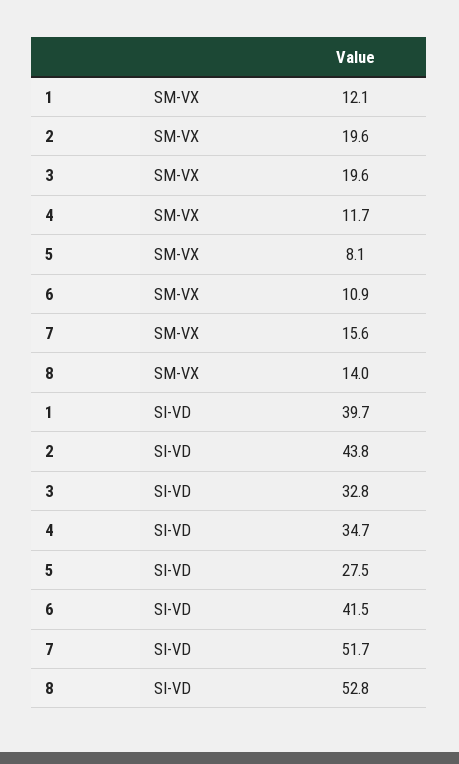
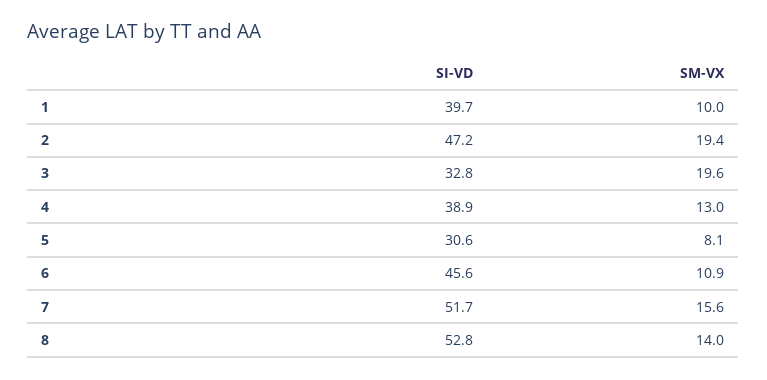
  {
    "1": {
-     "SM-VX": 12.1,
+     "SM-VX": 10,
      "SI-VD": 39.7
    },
    "2": {
-     "SM-VX": 19.6,
+     "SM-VX": 19.4,
-     "SI-VD": 43.8
+     "SI-VD": 47.2
    },
    "3": {
      "SM-VX": 19.6,
      "SI-VD": 32.8
    },
    "4": {
-     "SM-VX": 11.7,
+     "SM-VX": 13,
-     "SI-VD": 34.7
+     "SI-VD": 38.9
    },
    "5": {
      "SM-VX": 8.1,
-     "SI-VD": 27.5
+     "SI-VD": 30.6
    },
    "6": {
      "SM-VX": 10.9,
-     "SI-VD": 41.5
+     "SI-VD": 45.6
    },
    "7": {
      "SM-VX": 15.6,
      "SI-VD": 51.7
    },
    "8": {
      "SM-VX": 14,
      "SI-VD": 52.8
    }
  }

